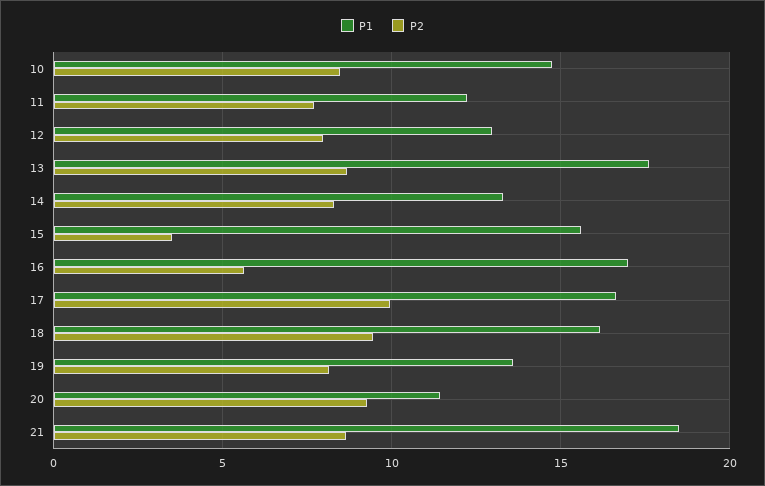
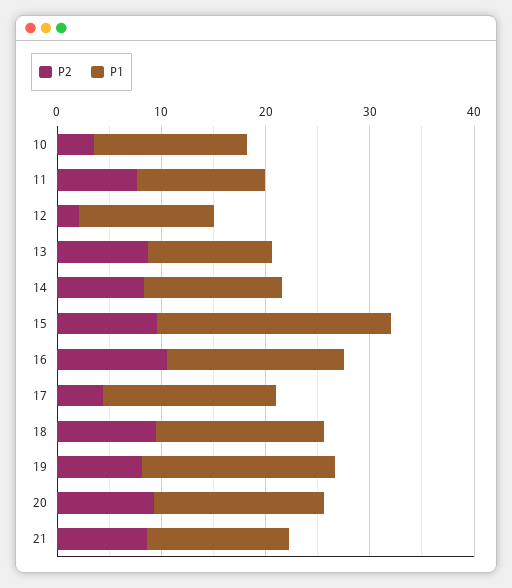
  {
    "P1": {
      "10": 15,
      "11": 12,
      "12": 13,
-     "13": 17.5,
+     "13": 12,
      "14": 13.5,
-     "15": 15.5,
+     "15": 22,
      "16": 17,
      "17": 16.5,
      "18": 16,
-     "19": 13.5,
+     "19": 18,
-     "20": 11.5,
+     "20": 16,
-     "21": 18.5
+     "21": 14
    },
    "P2": {
-     "10": 8.5,
+     "10": 4,
      "11": 7.5,
-     "12": 8,
+     "12": 2,
      "13": 8.5,
      "14": 8.5,
-     "15": 3.5,
+     "15": 10,
-     "16": 5.5,
+     "16": 10,
-     "17": 10,
+     "17": 4,
      "18": 9.5,
      "19": 8,
      "20": 9.5,
      "21": 8.5
    }
  }

